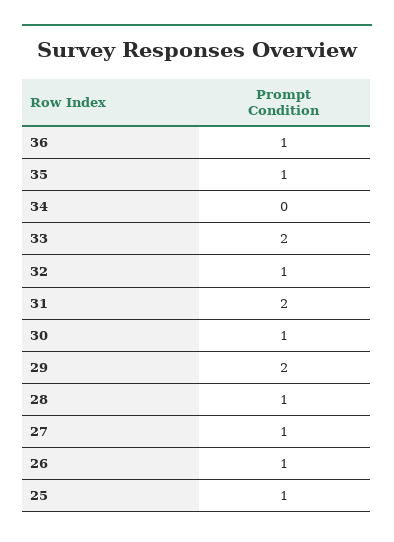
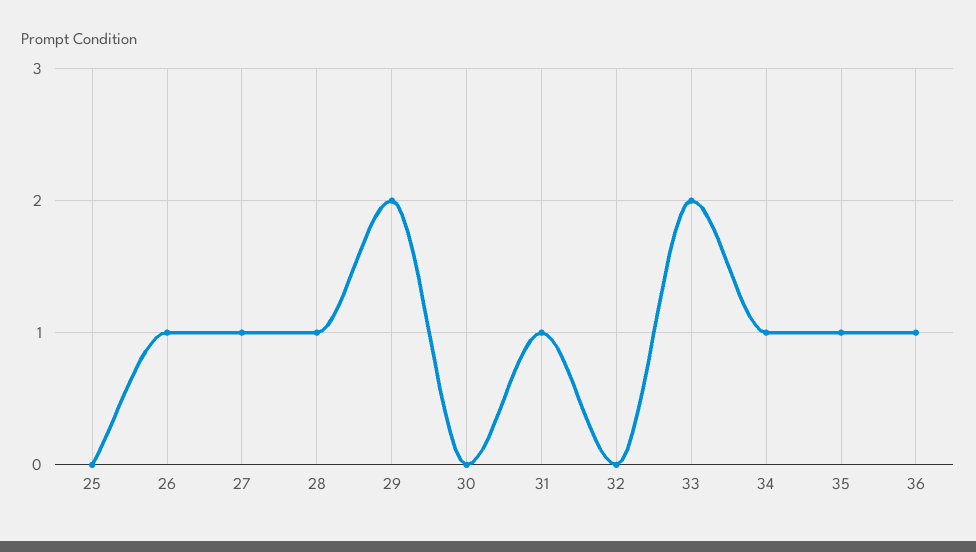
  {
    "36": 1,
    "35": 1,
-   "34": 0,
+   "34": 1,
    "33": 2,
-   "32": 1,
+   "32": 0,
-   "31": 2,
+   "31": 1,
-   "30": 1,
+   "30": 0,
    "29": 2,
    "28": 1,
    "27": 1,
    "26": 1,
-   "25": 1
+   "25": 0
  }

